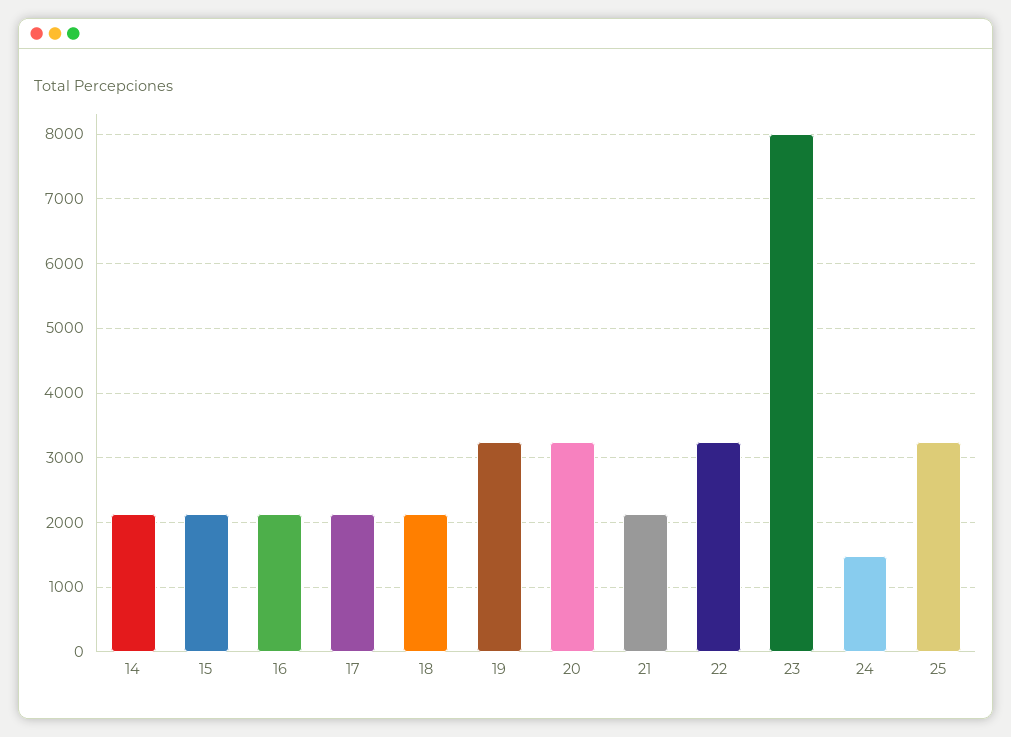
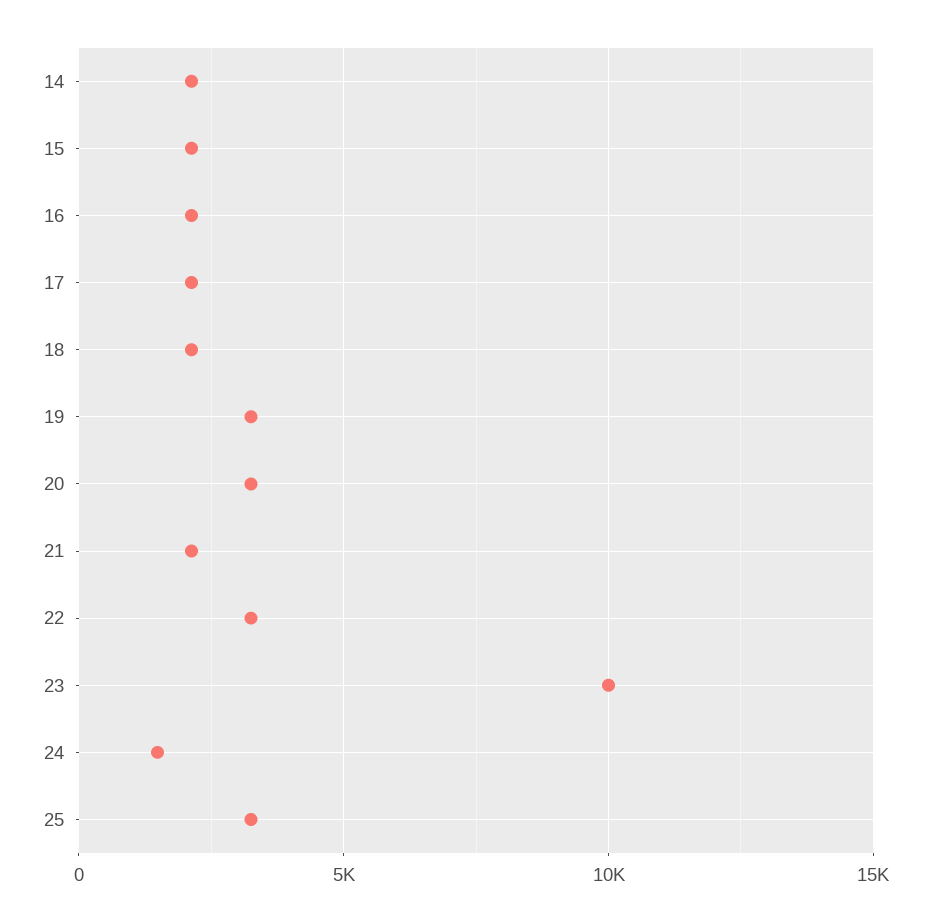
  {
    "14": 2100,
    "15": 2100,
    "16": 2100,
    "17": 2100,
    "18": 2100,
    "19": 3200,
    "20": 3200,
    "21": 2100,
    "22": 3200,
-   "23": 8000,
+   "23": 10000,
    "24": 1500,
    "25": 3200
  }

